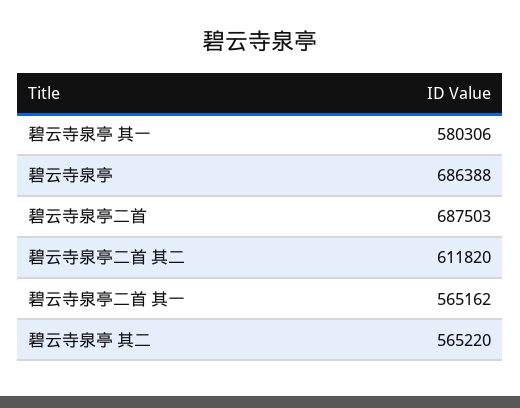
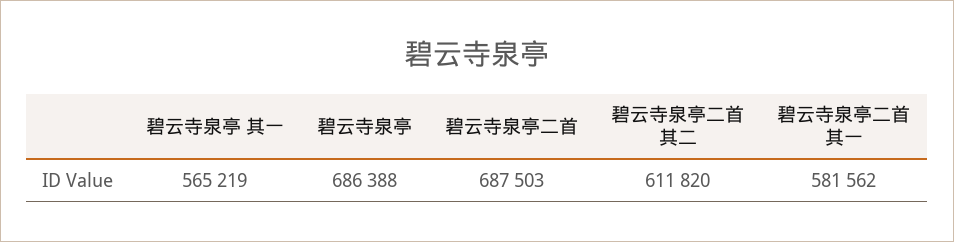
  {
-   "碧云寺泉亭 其一": 580306,
+   "碧云寺泉亭 其一": 565219,
    "碧云寺泉亭": 686388,
    "碧云寺泉亭二首": 687503,
    "碧云寺泉亭二首 其二": 611820,
-   "碧云寺泉亭二首 其一": 565162,
+   "碧云寺泉亭二首 其一": 581562
-   "碧云寺泉亭 其二": 565220
  }

